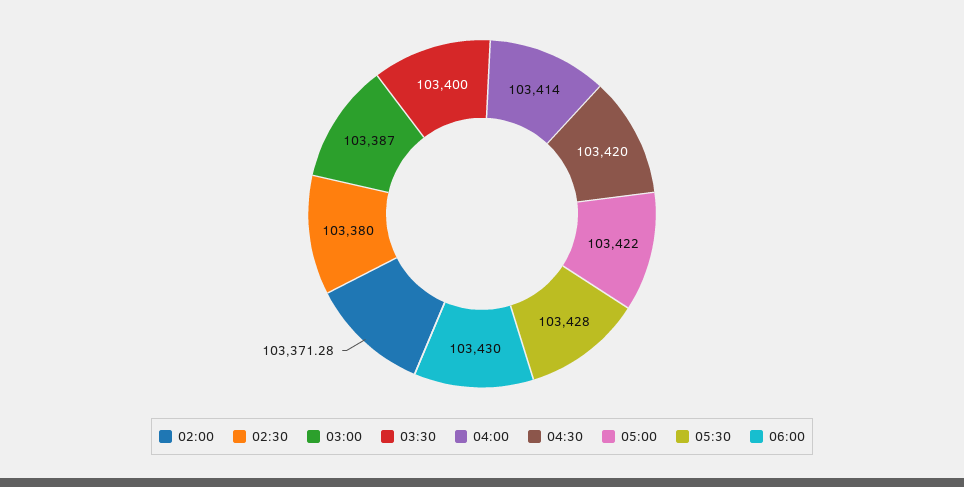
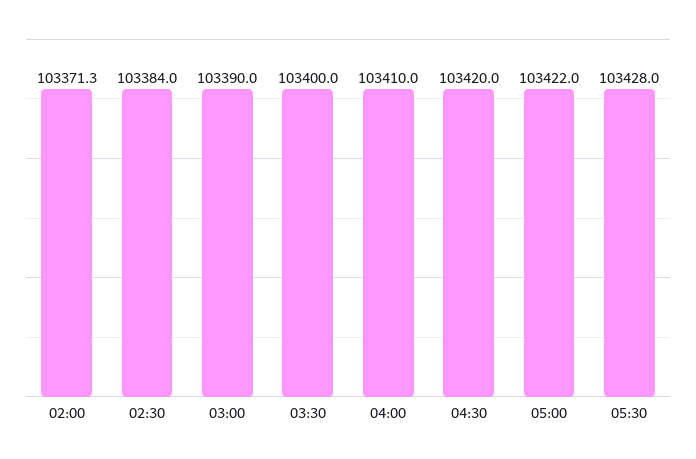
  {
    "02:00": 103371.28,
-   "02:30": 103380,
+   "02:30": 103384,
-   "03:00": 103387,
+   "03:00": 103390,
    "03:30": 103400,
-   "04:00": 103414,
+   "04:00": 103410,
    "04:30": 103420,
    "05:00": 103422,
-   "05:30": 103428,
+   "05:30": 103428
-   "06:00": 103430
  }

